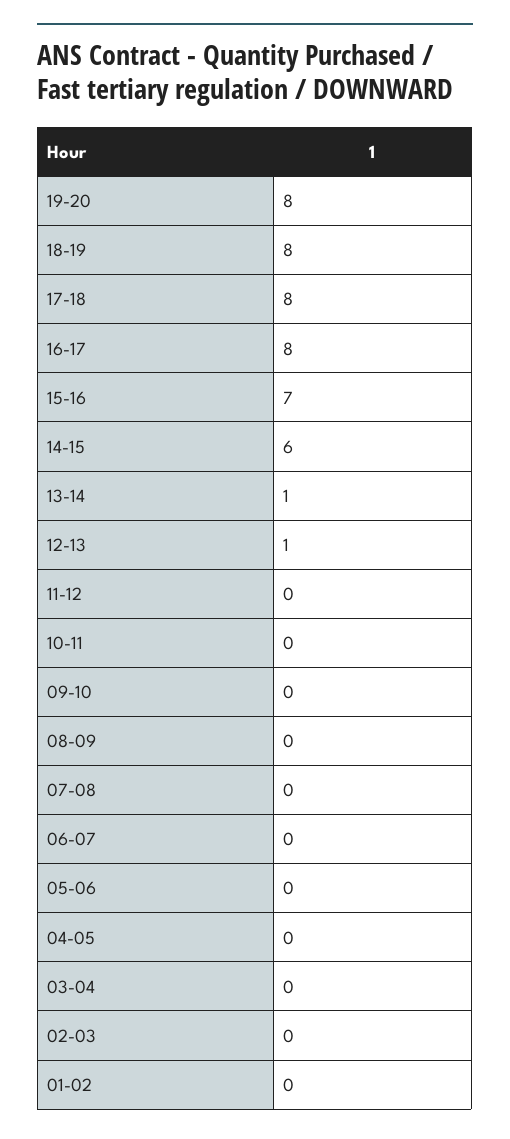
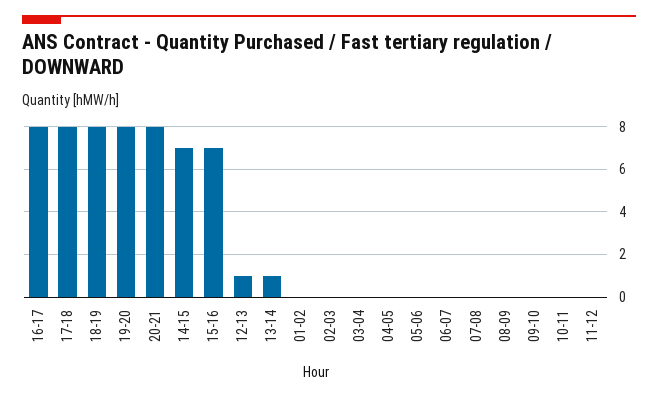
  {
    "19-20": 8,
    "18-19": 8,
    "17-18": 8,
    "16-17": 8,
    "15-16": 7,
-   "14-15": 6,
+   "14-15": 7,
    "13-14": 1,
    "12-13": 1,
    "11-12": 0,
    "10-11": 0,
    "09-10": 0,
    "08-09": 0,
    "07-08": 0,
    "06-07": 0,
    "05-06": 0,
    "04-05": 0,
    "03-04": 0,
    "02-03": 0,
-   "01-02": 0
+   "01-02": 0,
+   "20-21": 8
  }

